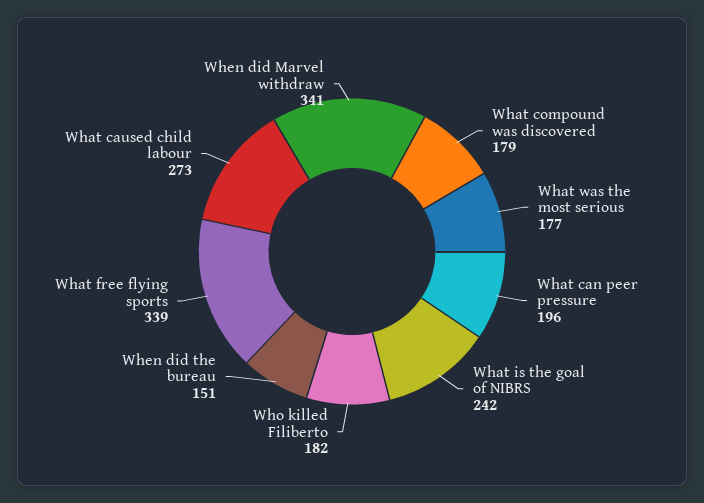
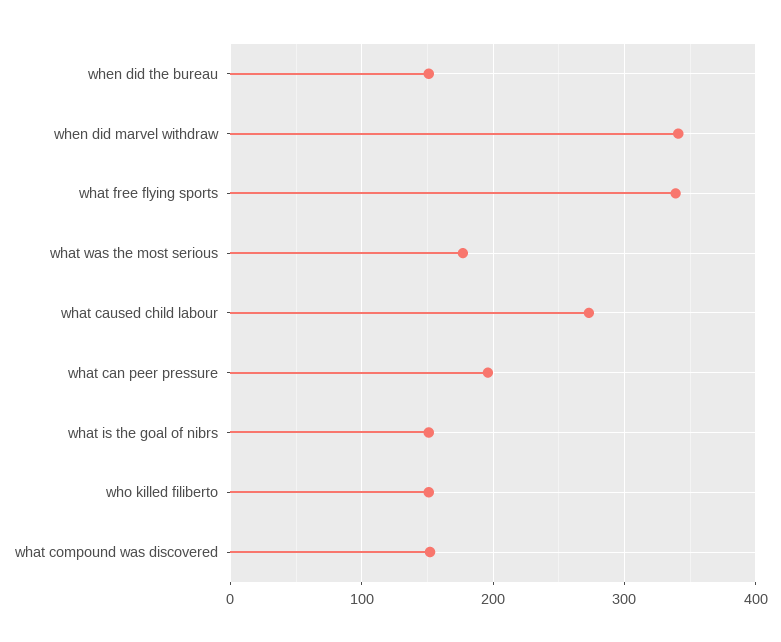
  {
-   "What compound was discovered": 179,
+   "What compound was discovered": 150,
    "What was the most serious": 177,
    "What can peer pressure": 196,
-   "What is the goal of NIBRS": 242,
+   "What is the goal of NIBRS": 150,
-   "Who killed Filiberto": 182,
+   "Who killed Filiberto": 150,
    "When did the bureau": 151,
    "What free flying sports": 339,
    "What caused child labour": 273,
    "When did Marvel withdraw": 341
  }

